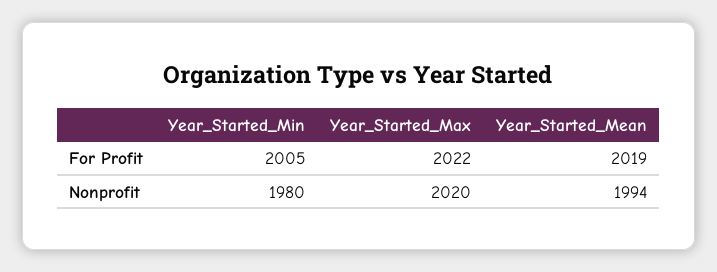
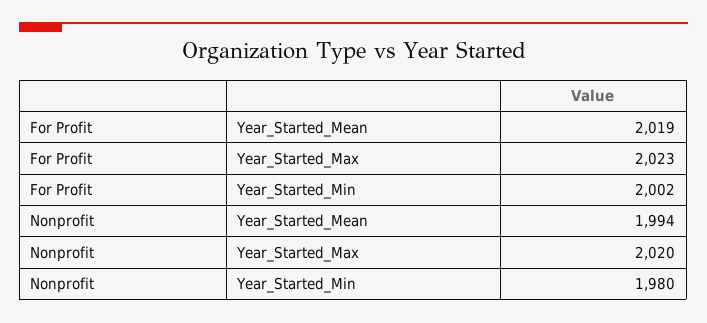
  {
    "Year_Started_Min": {
-     "For Profit": 2005,
+     "For Profit": 2002,
      "Nonprofit": 1980
    },
    "Year_Started_Max": {
-     "For Profit": 2022,
+     "For Profit": 2023,
      "Nonprofit": 2020
    },
    "Year_Started_Mean": {
      "For Profit": 2019,
      "Nonprofit": 1994
    }
  }

